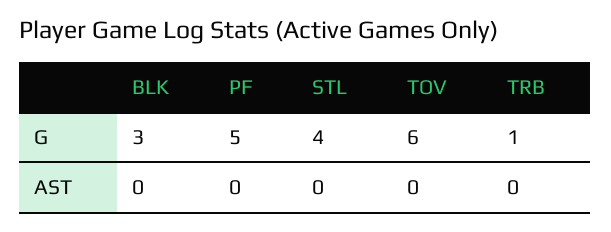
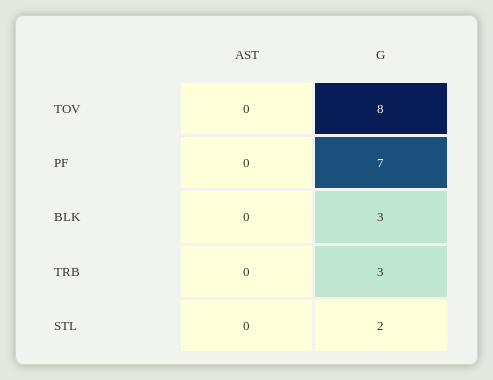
  {
    "BLK": {
      "G": 3,
      "AST": 0
    },
    "PF": {
-     "G": 5,
+     "G": 7,
      "AST": 0
    },
    "STL": {
-     "G": 4,
+     "G": 2,
      "AST": 0
    },
    "TOV": {
-     "G": 6,
+     "G": 8,
      "AST": 0
    },
    "TRB": {
-     "G": 1,
+     "G": 3,
      "AST": 0
    }
  }

